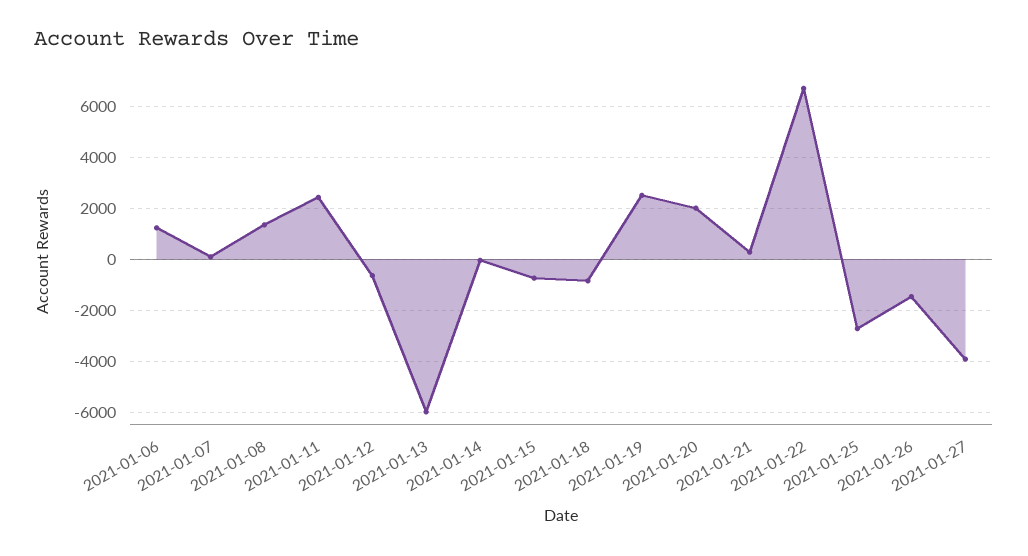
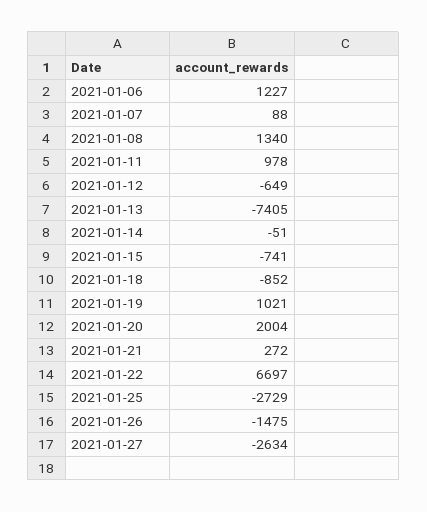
  {
    "2021-01-06": 1227,
    "2021-01-07": 88,
    "2021-01-08": 1340,
-   "2021-01-11": 2500,
+   "2021-01-11": 978,
    "2021-01-12": -649,
-   "2021-01-13": -6000,
+   "2021-01-13": -7405,
    "2021-01-14": -51,
    "2021-01-15": -741,
    "2021-01-18": -852,
-   "2021-01-19": 2500,
+   "2021-01-19": 1021,
    "2021-01-20": 2004,
    "2021-01-21": 272,
    "2021-01-22": 6697,
    "2021-01-25": -2729,
    "2021-01-26": -1475,
-   "2021-01-27": -4000
+   "2021-01-27": -2634
  }

